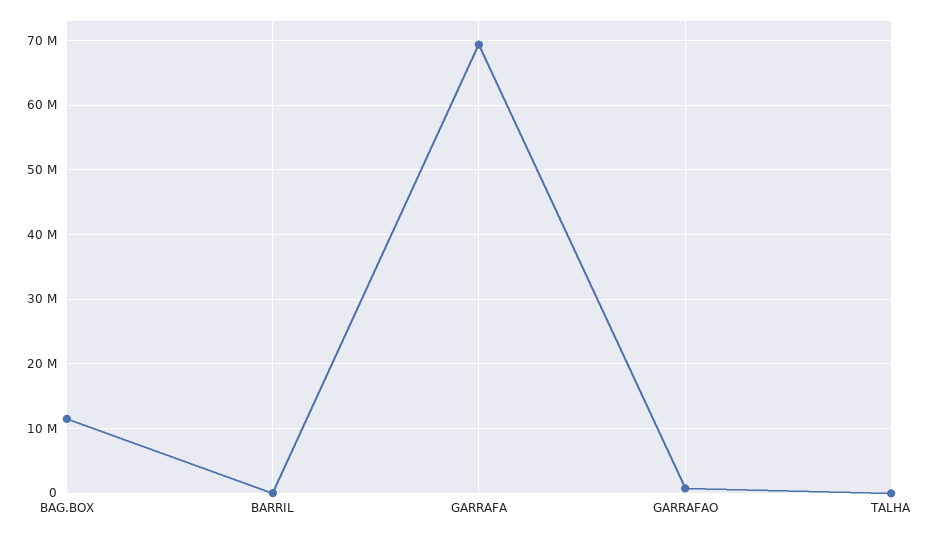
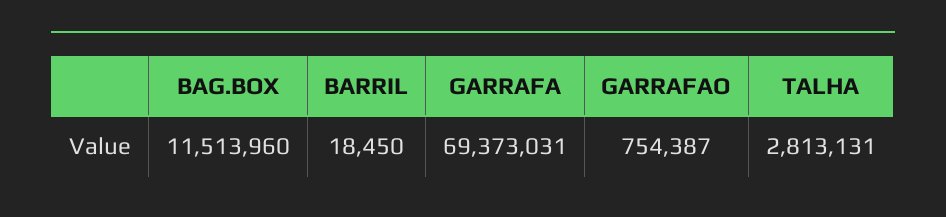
  {
    "BAG.BOX": 11513960,
    "BARRIL": 18450,
    "GARRAFA": 69373031,
    "GARRAFAO": 754387,
-   "TALHA": 0
+   "TALHA": 2813131
  }

